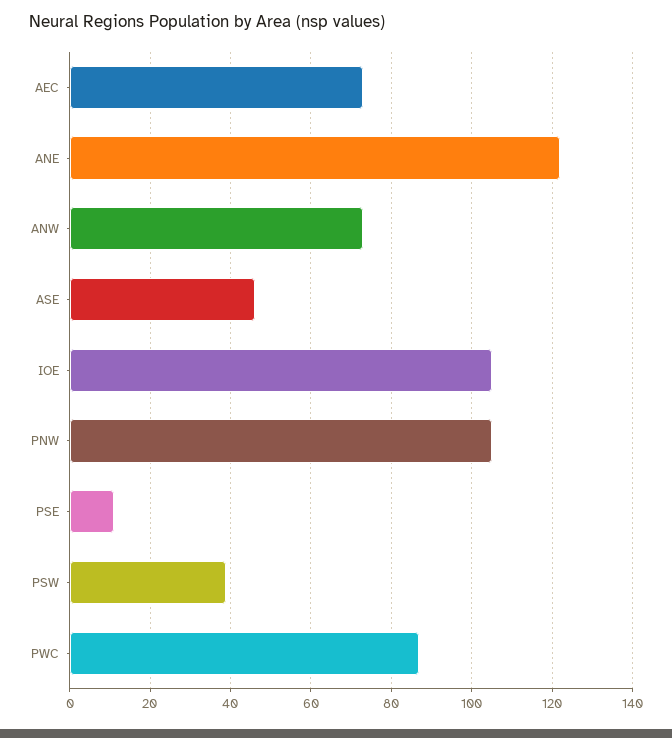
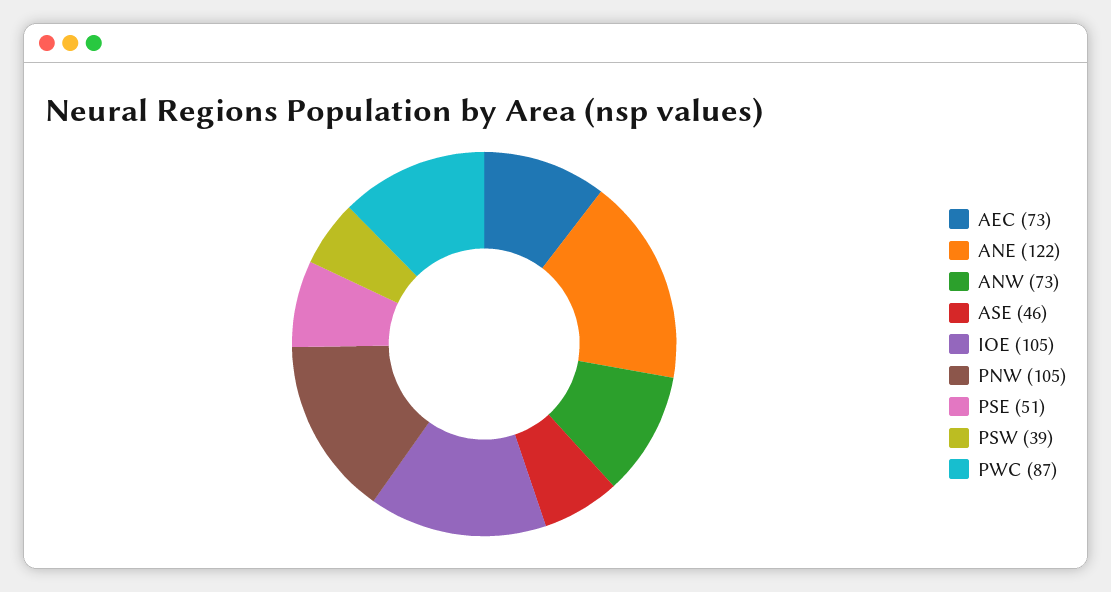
  {
    "AEC": 73,
    "ANE": 122,
    "ANW": 73,
    "ASE": 46,
    "IOE": 105,
    "PNW": 105,
-   "PSE": 10,
+   "PSE": 51,
    "PSW": 39,
    "PWC": 87
  }

